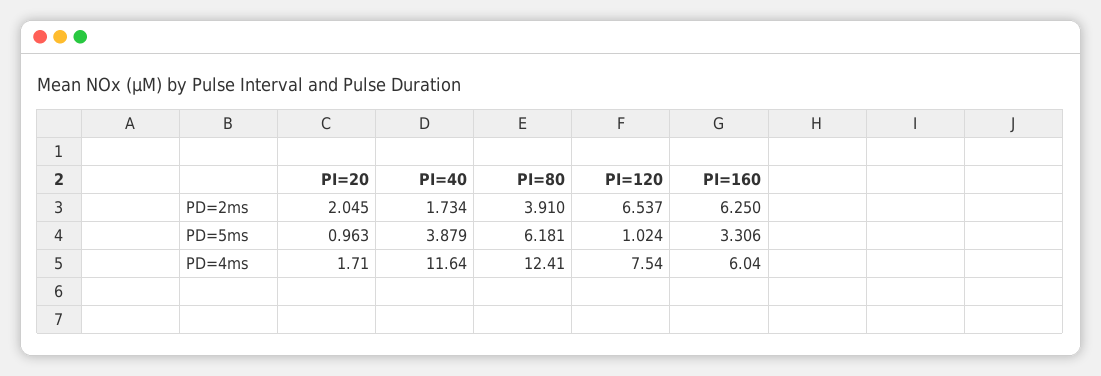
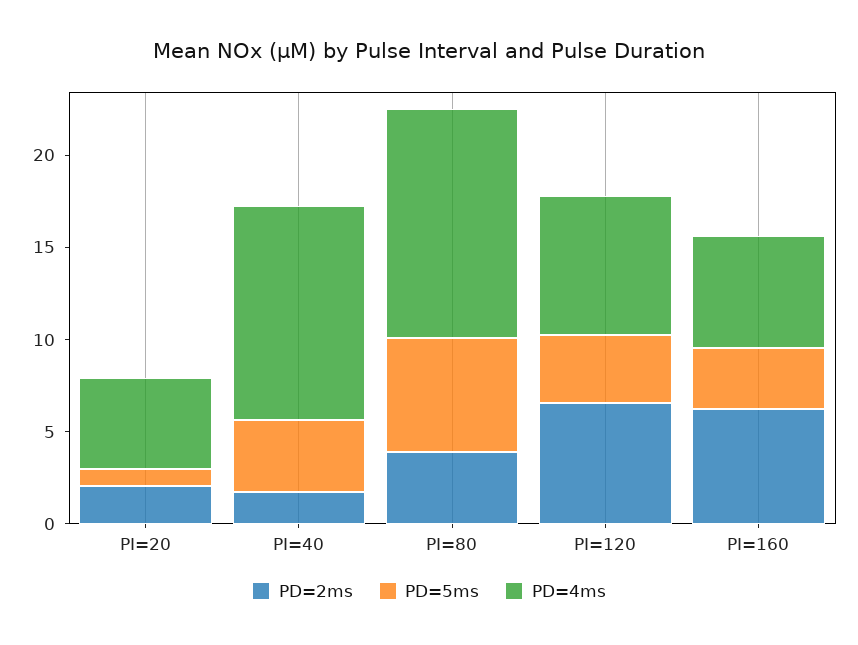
  {
    "PD=2ms": {
      "PI=20": 2.045,
      "PI=40": 1.734,
      "PI=80": 3.91,
      "PI=120": 6.537,
      "PI=160": 6.25
    },
    "PD=5ms": {
      "PI=20": 0.963,
      "PI=40": 3.879,
      "PI=80": 6.181,
-     "PI=120": 1.024,
+     "PI=120": 4,
      "PI=160": 3.306
    },
    "PD=4ms": {
-     "PI=20": 1.71,
+     "PI=20": 5,
      "PI=40": 11.64,
      "PI=80": 12.41,
      "PI=120": 7.54,
      "PI=160": 6.04
    }
  }

